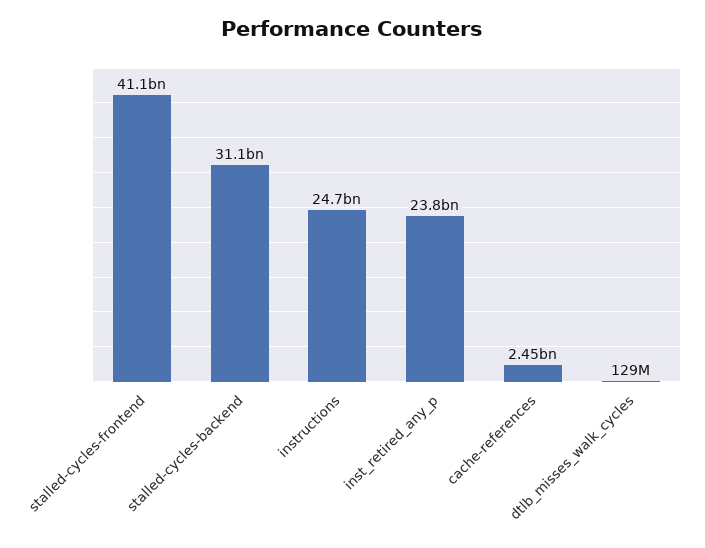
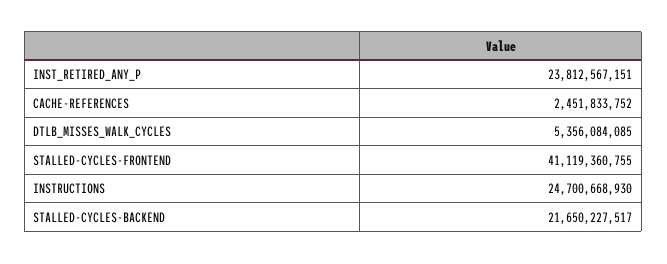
  {
    "stalled-cycles-frontend": 41119360755,
-   "stalled-cycles-backend": 31100000000,
+   "stalled-cycles-backend": 21650227517,
    "instructions": 24700668930,
    "inst_retired_any_p": 23812567151,
    "cache-references": 2451833752,
-   "dtlb_misses_walk_cycles": 129000000
+   "dtlb_misses_walk_cycles": 5356084085
  }

